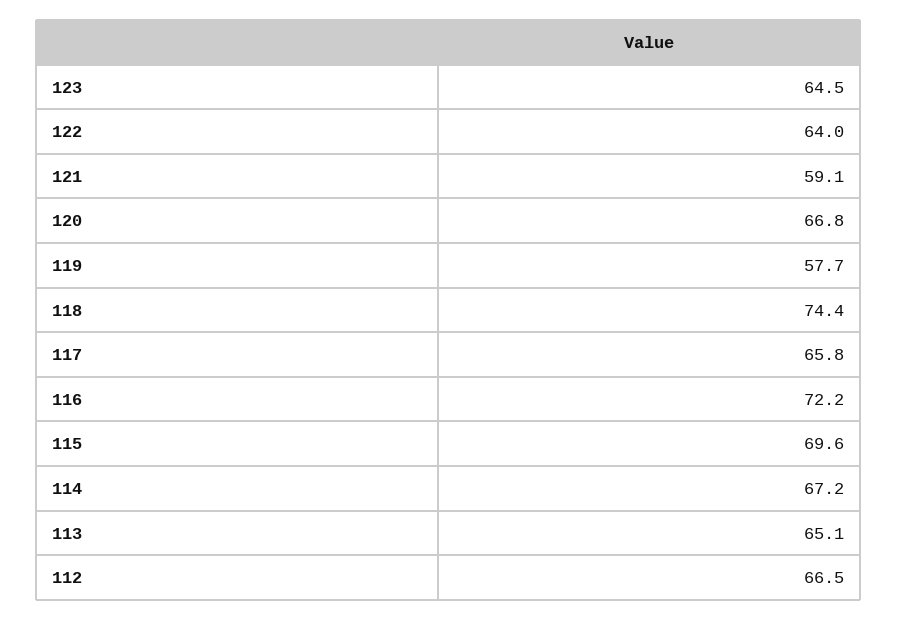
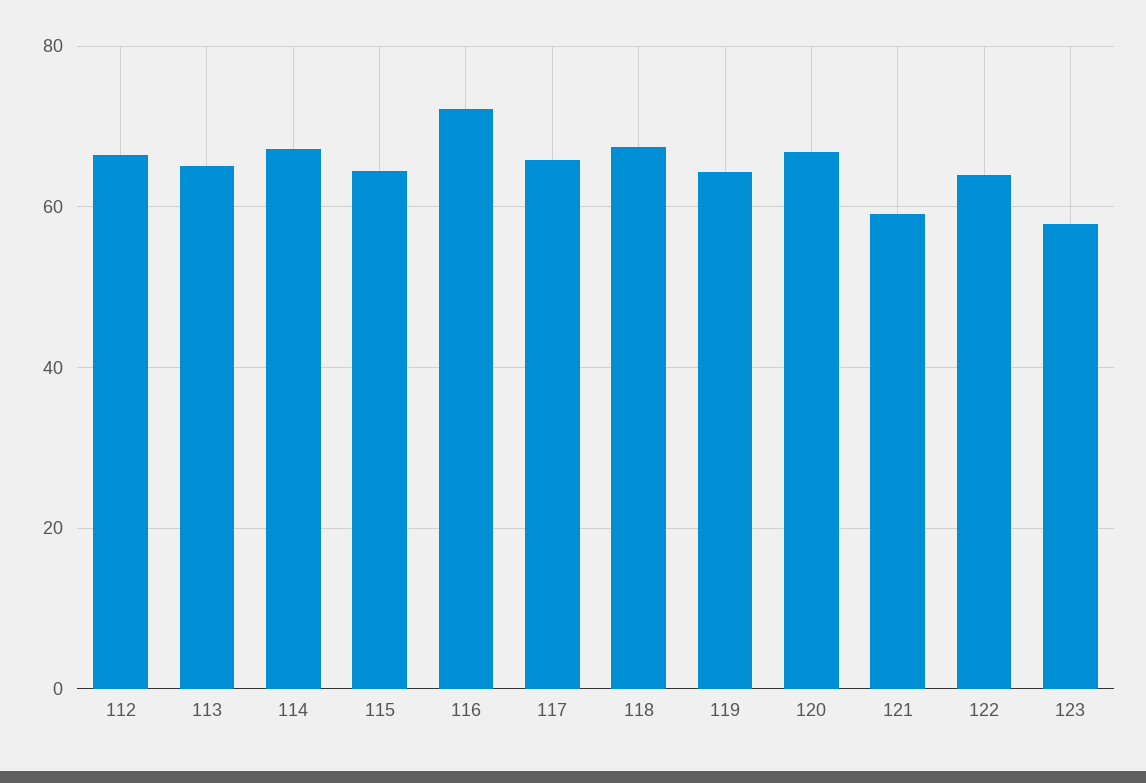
  {
-   "123": 64.5,
+   "123": 58,
    "122": 64,
    "121": 59.1,
    "120": 66.8,
-   "119": 57.7,
+   "119": 64,
-   "118": 74.4,
+   "118": 68,
    "117": 65.8,
    "116": 72.2,
-   "115": 69.6,
+   "115": 64,
    "114": 67.2,
    "113": 65.1,
    "112": 66.5
  }

